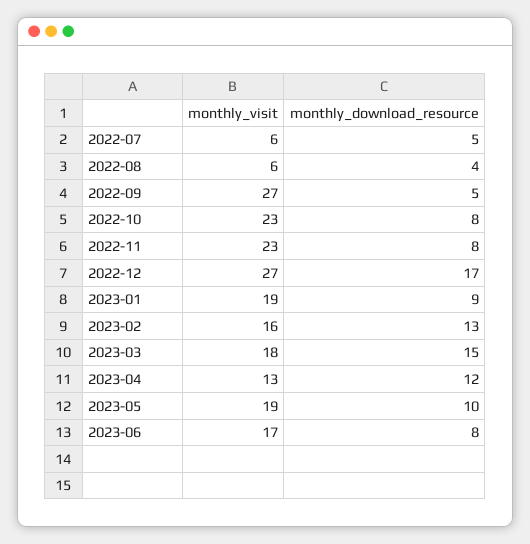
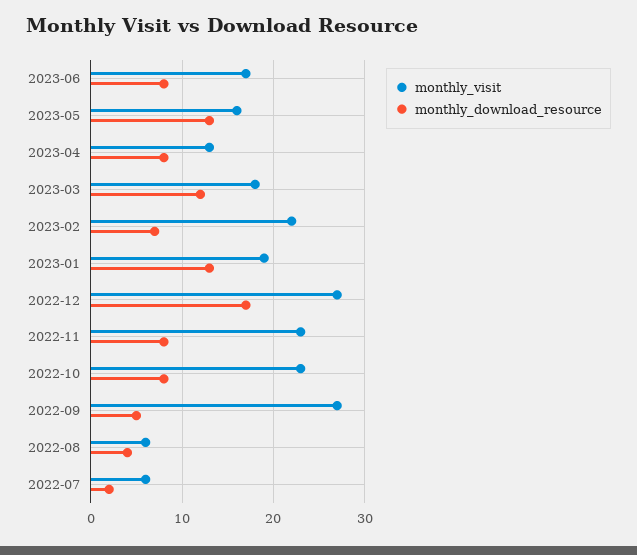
  {
    "monthly_visit": {
      "2022-07": 6,
      "2022-08": 6,
      "2022-09": 27,
      "2022-10": 23,
      "2022-11": 23,
      "2022-12": 27,
      "2023-01": 19,
-     "2023-02": 16,
+     "2023-02": 22,
      "2023-03": 18,
      "2023-04": 13,
-     "2023-05": 19,
+     "2023-05": 16,
      "2023-06": 17
    },
    "monthly_download_resource": {
-     "2022-07": 5,
+     "2022-07": 2,
      "2022-08": 4,
      "2022-09": 5,
      "2022-10": 8,
      "2022-11": 8,
      "2022-12": 17,
-     "2023-01": 9,
+     "2023-01": 13,
-     "2023-02": 13,
+     "2023-02": 7,
-     "2023-03": 15,
+     "2023-03": 12,
-     "2023-04": 12,
+     "2023-04": 8,
-     "2023-05": 10,
+     "2023-05": 13,
      "2023-06": 8
    }
  }

